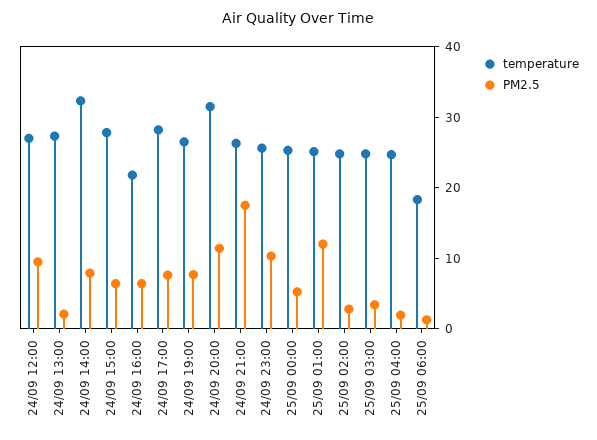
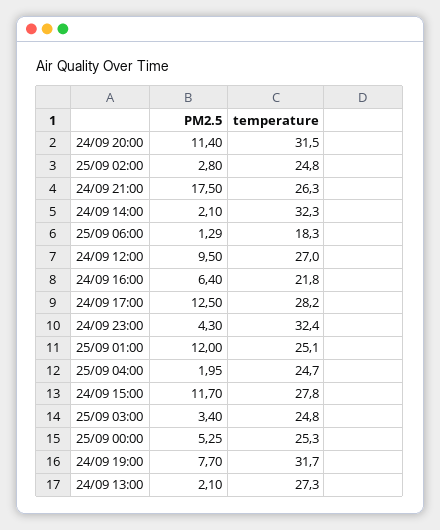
  {
    "temperature": {
      "24/09 12:00": 27,
      "24/09 13:00": 27.3,
      "24/09 14:00": 32.3,
      "24/09 15:00": 27.8,
      "24/09 16:00": 21.8,
      "24/09 17:00": 28.2,
-     "24/09 19:00": 26,
+     "24/09 19:00": 31.7,
      "24/09 20:00": 31.5,
      "24/09 21:00": 26.3,
-     "24/09 23:00": 26,
+     "24/09 23:00": 32.4,
      "25/09 00:00": 25.3,
      "25/09 01:00": 25.1,
      "25/09 02:00": 24.8,
      "25/09 03:00": 24.8,
      "25/09 04:00": 24.7,
      "25/09 06:00": 18.3
    },
    "PM2.5": {
      "24/09 12:00": 9.5,
      "24/09 13:00": 2.1,
-     "24/09 14:00": 8,
+     "24/09 14:00": 2.1,
-     "24/09 15:00": 6,
+     "24/09 15:00": 11.7,
      "24/09 16:00": 6.4,
-     "24/09 17:00": 8,
+     "24/09 17:00": 12.5,
      "24/09 19:00": 7.7,
      "24/09 20:00": 11.4,
      "24/09 21:00": 17.5,
-     "24/09 23:00": 10,
+     "24/09 23:00": 4.3,
      "25/09 00:00": 5.25,
      "25/09 01:00": 12,
      "25/09 02:00": 2.8,
      "25/09 03:00": 3.4,
      "25/09 04:00": 1.95,
      "25/09 06:00": 1.29
    }
  }

